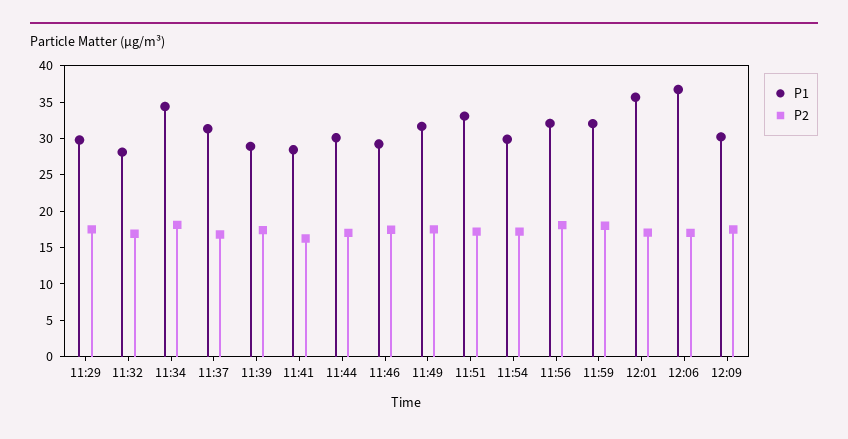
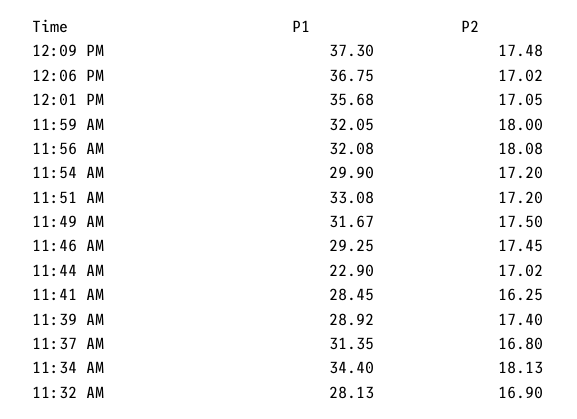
  {
    "P1": {
-     "11:29": 30,
      "11:32": 28.13,
      "11:34": 34.4,
      "11:37": 31.35,
      "11:39": 28.92,
      "11:41": 28.45,
-     "11:44": 30,
+     "11:44": 22.9,
      "11:46": 29.25,
      "11:49": 31.67,
      "11:51": 33.08,
      "11:54": 29.9,
      "11:56": 32.08,
      "11:59": 32.05,
      "12:01": 35.68,
      "12:06": 36.75,
-     "12:09": 30
+     "12:09": 37.3
    },
    "P2": {
-     "11:29": 17.5,
      "11:32": 16.9,
      "11:34": 18.13,
      "11:37": 16.8,
      "11:39": 17.4,
      "11:41": 16.25,
      "11:44": 17.02,
      "11:46": 17.45,
      "11:49": 17.5,
      "11:51": 17.2,
      "11:54": 17.2,
      "11:56": 18.08,
      "11:59": 18,
      "12:01": 17.05,
      "12:06": 17.02,
      "12:09": 17.48
    }
  }

